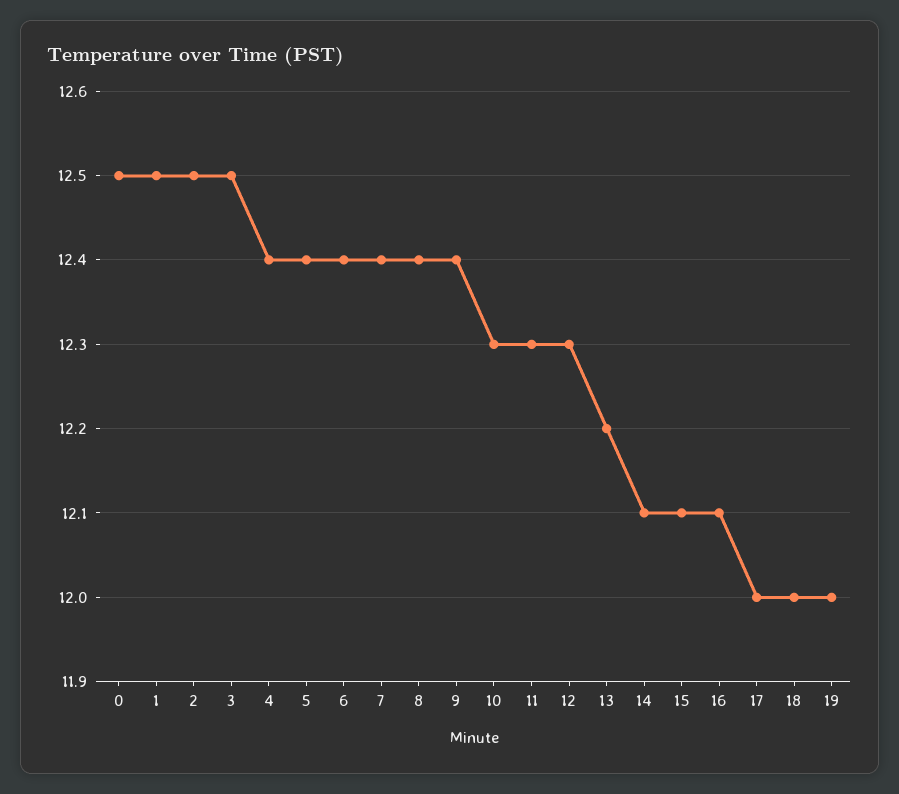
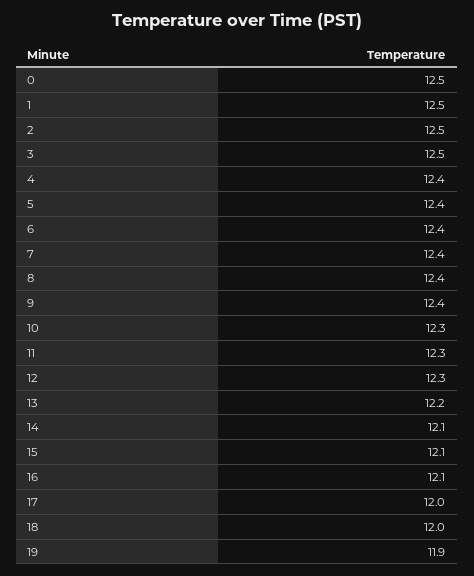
  {
    "0": 12.5,
    "1": 12.5,
    "2": 12.5,
    "3": 12.5,
    "4": 12.4,
    "5": 12.4,
    "6": 12.4,
    "7": 12.4,
    "8": 12.4,
    "9": 12.4,
    "10": 12.3,
    "11": 12.3,
    "12": 12.3,
    "13": 12.2,
    "14": 12.1,
    "15": 12.1,
    "16": 12.1,
    "17": 12,
    "18": 12,
-   "19": 12
+   "19": 11.9
  }

